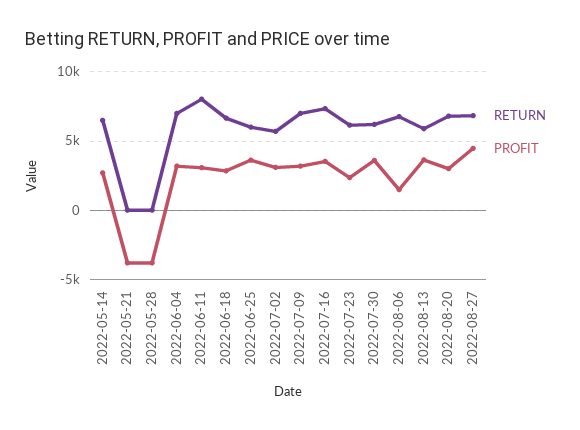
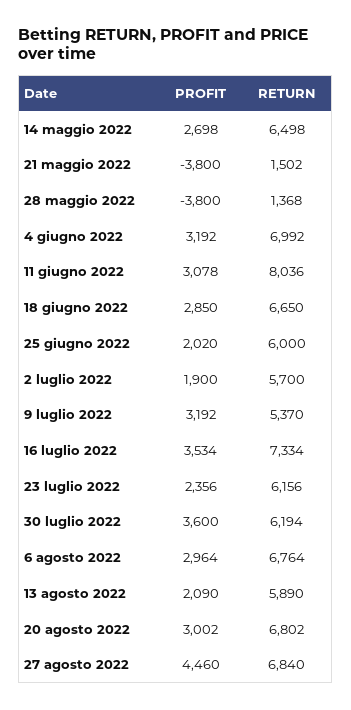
  {
    "RETURN": {
      "2022-05-14": 6498,
-     "2022-05-21": 0,
+     "2022-05-21": 1502,
-     "2022-05-28": 0,
+     "2022-05-28": 1368,
      "2022-06-04": 6992,
      "2022-06-11": 8036,
      "2022-06-18": 6650,
      "2022-06-25": 6000,
      "2022-07-02": 5700,
-     "2022-07-09": 7000,
+     "2022-07-09": 5370,
      "2022-07-16": 7334,
      "2022-07-23": 6156,
      "2022-07-30": 6194,
      "2022-08-06": 6764,
      "2022-08-13": 5890,
      "2022-08-20": 6802,
      "2022-08-27": 6840
    },
    "PROFIT": {
      "2022-05-14": 2698,
      "2022-05-21": -3800,
      "2022-05-28": -3800,
      "2022-06-04": 3192,
      "2022-06-11": 3078,
      "2022-06-18": 2850,
-     "2022-06-25": 3500,
+     "2022-06-25": 2020,
-     "2022-07-02": 3000,
+     "2022-07-02": 1900,
      "2022-07-09": 3192,
      "2022-07-16": 3534,
      "2022-07-23": 2356,
      "2022-07-30": 3600,
-     "2022-08-06": 1500,
+     "2022-08-06": 2964,
-     "2022-08-13": 3500,
+     "2022-08-13": 2090,
      "2022-08-20": 3002,
      "2022-08-27": 4460
    }
  }

